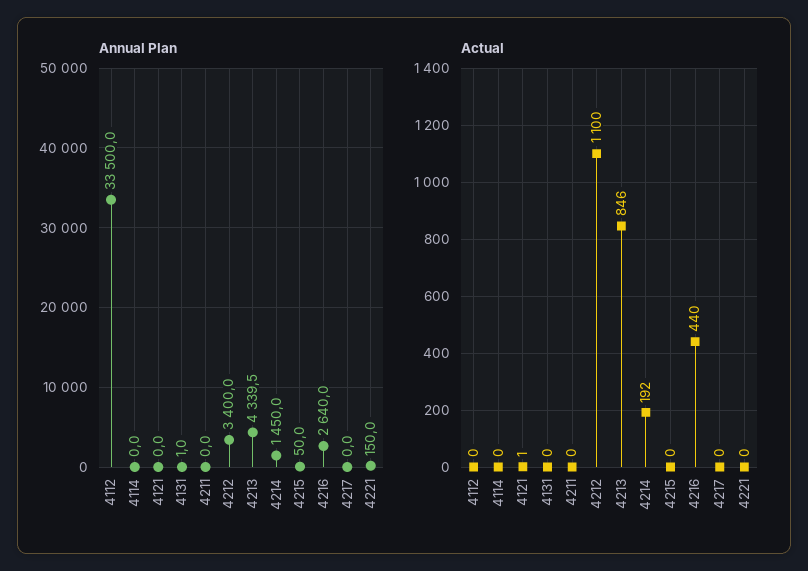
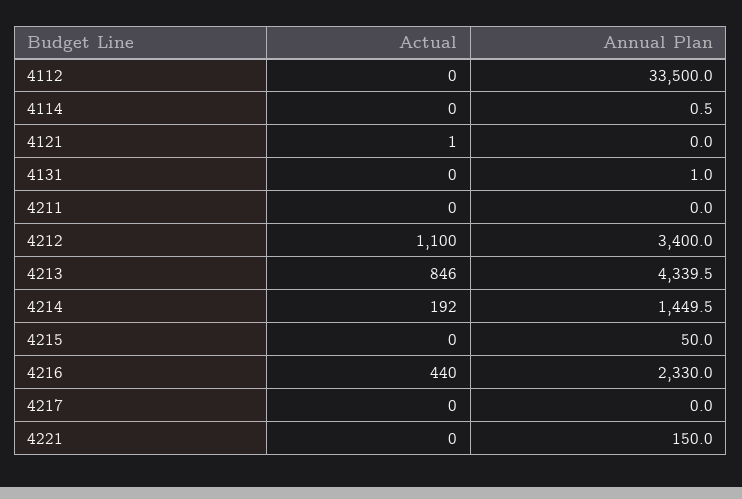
  {
    "Annual Plan": {
      "4112": 33500,
-     "4114": 0,
+     "4114": 0.5,
      "4121": 0,
      "4131": 1,
      "4211": 0,
      "4212": 3400,
      "4213": 4339.5,
-     "4214": 1450,
+     "4214": 1449.5,
      "4215": 50,
-     "4216": 2640,
+     "4216": 2330,
      "4217": 0,
      "4221": 150
    },
    "Actual": {
      "4112": 0,
      "4114": 0,
      "4121": 1,
      "4131": 0,
      "4211": 0,
      "4212": 1100,
      "4213": 846,
      "4214": 192,
      "4215": 0,
      "4216": 440,
      "4217": 0,
      "4221": 0
    }
  }

